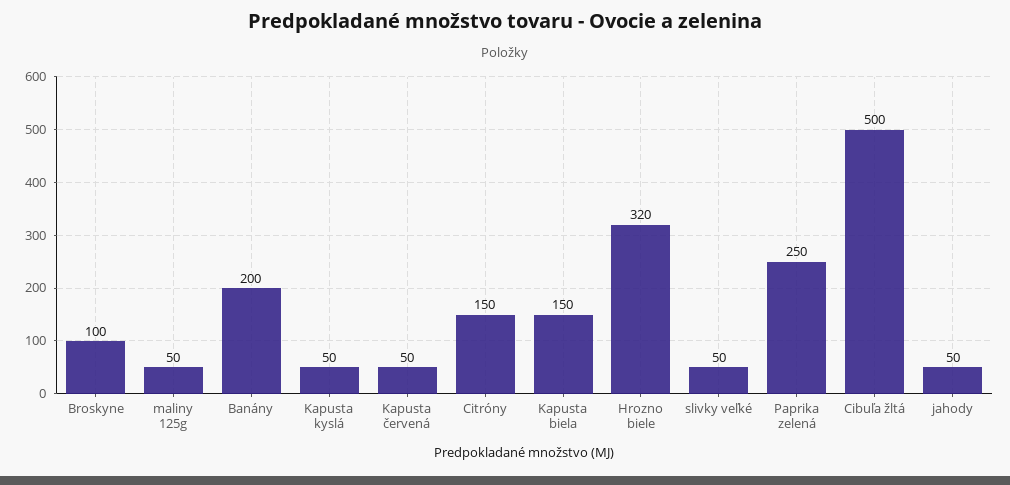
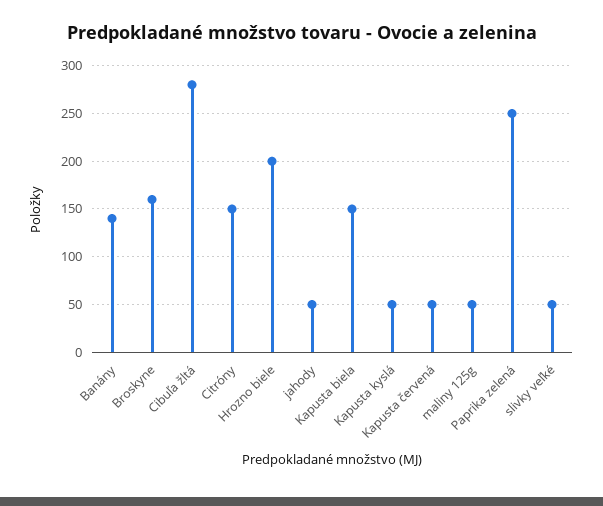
  {
-   "Broskyne": 100,
+   "Broskyne": 160,
    "maliny 125g": 50,
-   "Banány": 200,
+   "Banány": 140,
    "Kapusta kyslá": 50,
    "Kapusta červená": 50,
    "Citróny": 150,
    "Kapusta biela": 150,
-   "Hrozno biele": 320,
+   "Hrozno biele": 200,
    "slivky veľké": 50,
    "Paprika zelená": 250,
-   "Cibuľa žltá": 500,
+   "Cibuľa žltá": 280,
    "jahody": 50
  }

